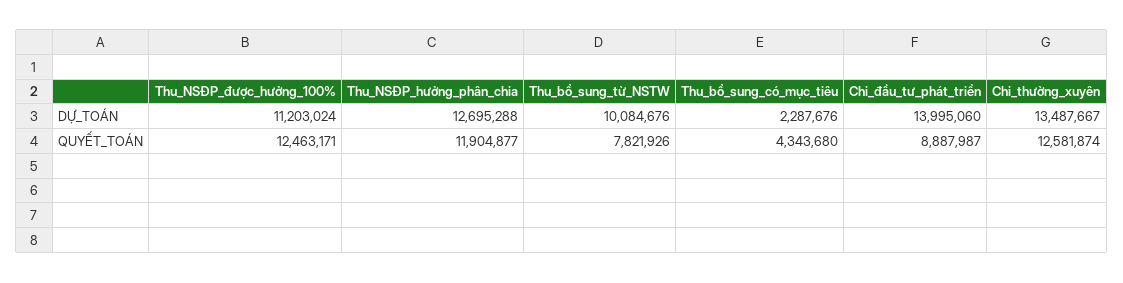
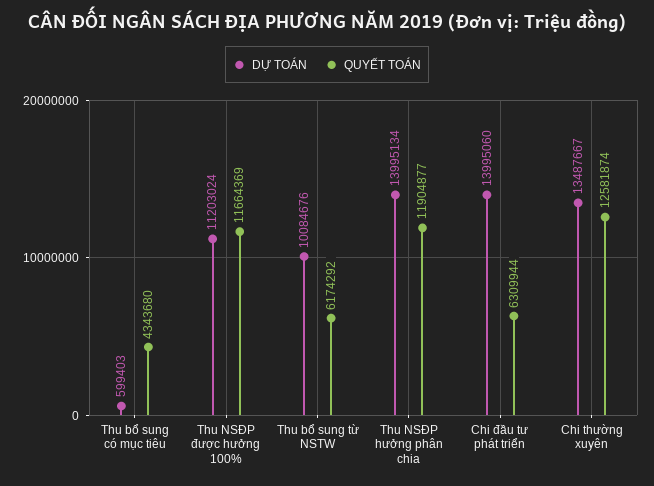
  {
    "DỰ_TOÁN": {
      "Thu_NSĐP_được_hưởng_100%": 11203024,
-     "Thu_NSĐP_hưởng_phân_chia": 12695288,
+     "Thu_NSĐP_hưởng_phân_chia": 13995134,
      "Thu_bổ_sung_từ_NSTW": 10084676,
-     "Thu_bổ_sung_có_mục_tiêu": 2287676,
+     "Thu_bổ_sung_có_mục_tiêu": 599403,
      "Chi_đầu_tư_phát_triển": 13995060,
      "Chi_thường_xuyên": 13487667
    },
    "QUYẾT_TOÁN": {
-     "Thu_NSĐP_được_hưởng_100%": 12463171,
+     "Thu_NSĐP_được_hưởng_100%": 11664369,
      "Thu_NSĐP_hưởng_phân_chia": 11904877,
-     "Thu_bổ_sung_từ_NSTW": 7821926,
+     "Thu_bổ_sung_từ_NSTW": 6174292,
      "Thu_bổ_sung_có_mục_tiêu": 4343680,
-     "Chi_đầu_tư_phát_triển": 8887987,
+     "Chi_đầu_tư_phát_triển": 6309944,
      "Chi_thường_xuyên": 12581874
    }
  }

